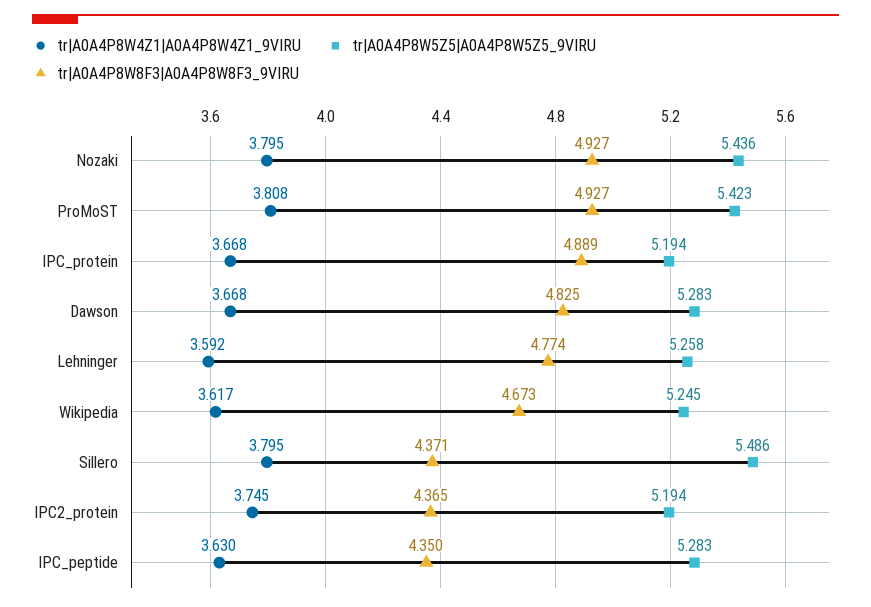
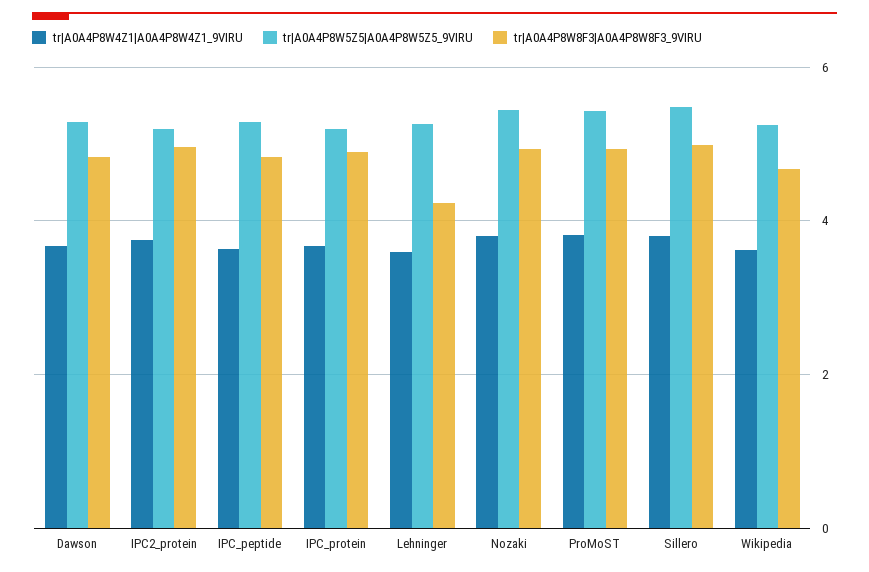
  {
    "tr|A0A4P8W4Z1|A0A4P8W4Z1_9VIRU": {
      "Nozaki": 3.795,
      "ProMoST": 3.808,
      "IPC_protein": 3.668,
      "Dawson": 3.668,
      "Lehninger": 3.592,
      "Wikipedia": 3.617,
      "Sillero": 3.795,
      "IPC2_protein": 3.745,
      "IPC_peptide": 3.63
    },
    "tr|A0A4P8W5Z5|A0A4P8W5Z5_9VIRU": {
      "Nozaki": 5.436,
      "ProMoST": 5.423,
      "IPC_protein": 5.194,
      "Dawson": 5.283,
      "Lehninger": 5.258,
      "Wikipedia": 5.245,
      "Sillero": 5.486,
      "IPC2_protein": 5.194,
      "IPC_peptide": 5.283
    },
    "tr|A0A4P8W8F3|A0A4P8W8F3_9VIRU": {
      "Nozaki": 4.927,
      "ProMoST": 4.927,
      "IPC_protein": 4.889,
      "Dawson": 4.825,
-     "Lehninger": 4.774,
+     "Lehninger": 4.2,
      "Wikipedia": 4.673,
-     "Sillero": 4.371,
+     "Sillero": 5,
-     "IPC2_protein": 4.365,
+     "IPC2_protein": 5,
-     "IPC_peptide": 4.35
+     "IPC_peptide": 4.8
    }
  }

